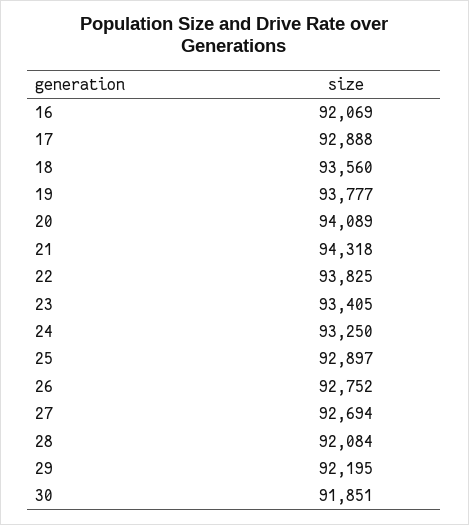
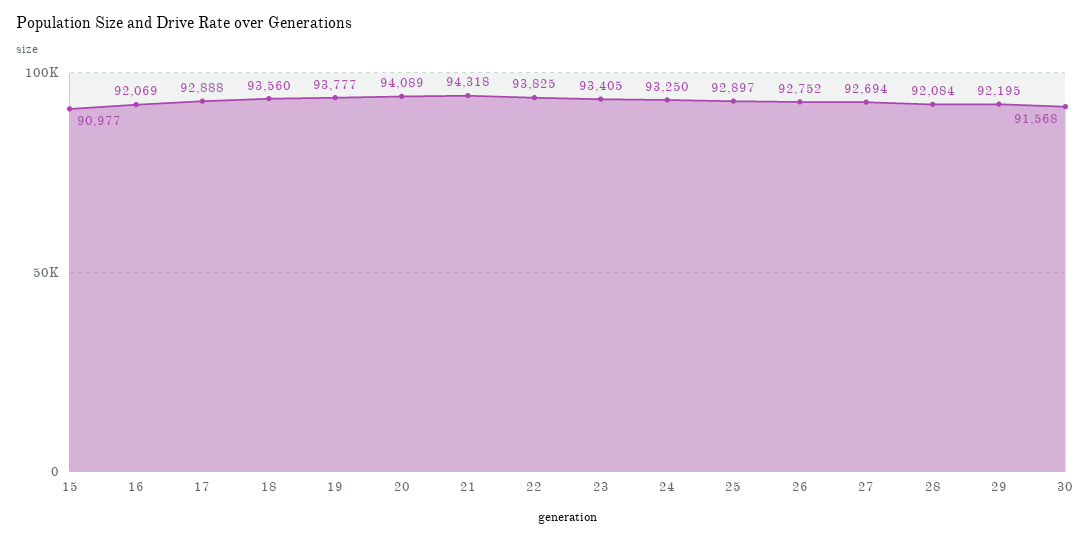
  {
    "16": 92069,
    "17": 92888,
    "18": 93560,
    "19": 93777,
    "20": 94089,
    "21": 94318,
    "22": 93825,
    "23": 93405,
    "24": 93250,
    "25": 92897,
    "26": 92752,
    "27": 92694,
    "28": 92084,
    "29": 92195,
-   "30": 91851
+   "30": 91568,
+   "15": 90977
  }

